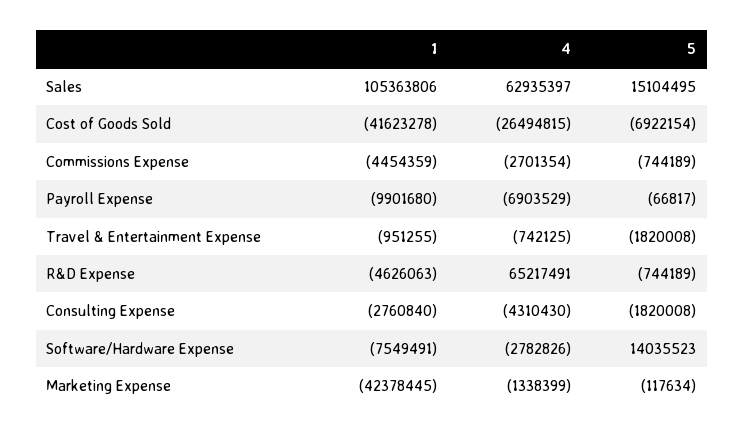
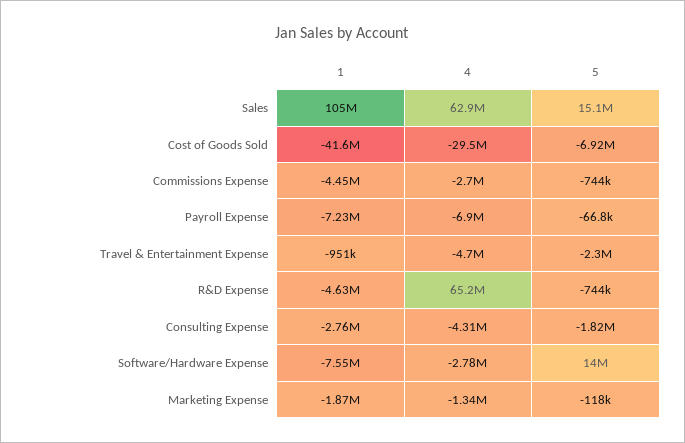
  {
    "1": {
      "Sales": 105363806,
      "Cost of Goods Sold": -41623278,
      "Commissions Expense": -4454359,
-     "Payroll Expense": -9901680,
+     "Payroll Expense": -7230000,
      "Travel & Entertainment Expense": -951255,
      "R&D Expense": -4626063,
      "Consulting Expense": -2760840,
      "Software/Hardware Expense": -7549491,
-     "Marketing Expense": -42378445
+     "Marketing Expense": -1870000
    },
    "4": {
      "Sales": 62935397,
-     "Cost of Goods Sold": -26494815,
+     "Cost of Goods Sold": -29500000,
      "Commissions Expense": -2701354,
      "Payroll Expense": -6903529,
-     "Travel & Entertainment Expense": -742125,
+     "Travel & Entertainment Expense": -4700000,
      "R&D Expense": 65217491,
      "Consulting Expense": -4310430,
      "Software/Hardware Expense": -2782826,
      "Marketing Expense": -1338399
    },
    "5": {
      "Sales": 15104495,
      "Cost of Goods Sold": -6922154,
      "Commissions Expense": -744189,
      "Payroll Expense": -66817,
-     "Travel & Entertainment Expense": -1820008,
+     "Travel & Entertainment Expense": -2300000,
      "R&D Expense": -744189,
      "Consulting Expense": -1820008,
      "Software/Hardware Expense": 14035523,
      "Marketing Expense": -117634
    }
  }

